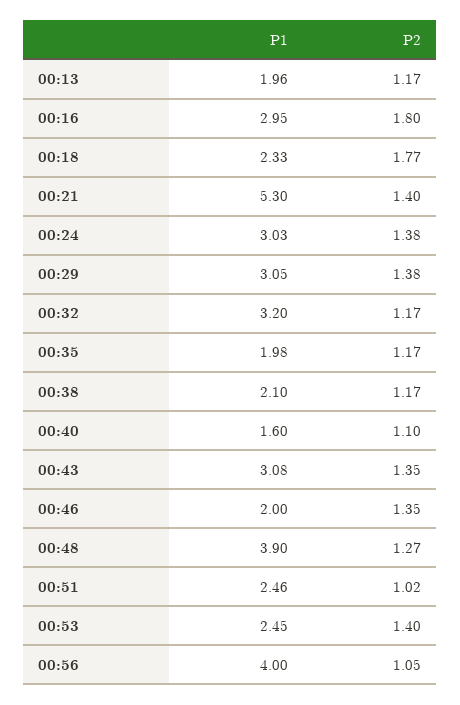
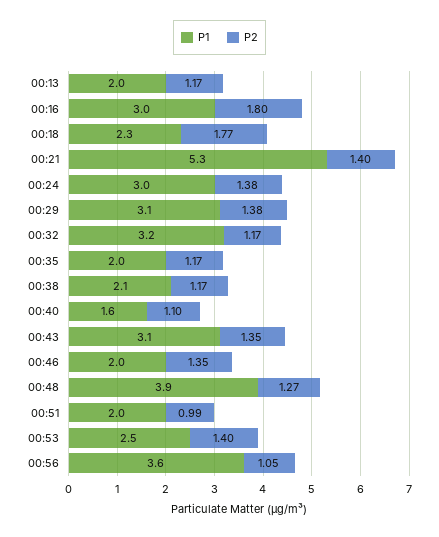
  {
    "P1": {
      "00:13": 1.96,
      "00:16": 2.95,
      "00:18": 2.33,
      "00:21": 5.3,
      "00:24": 3.03,
      "00:29": 3.05,
      "00:32": 3.2,
      "00:35": 1.98,
      "00:38": 2.1,
      "00:40": 1.6,
      "00:43": 3.08,
      "00:46": 2,
      "00:48": 3.9,
-     "00:51": 2.46,
+     "00:51": 2,
      "00:53": 2.45,
-     "00:56": 4
+     "00:56": 3.6
    },
    "P2": {
      "00:13": 1.17,
      "00:16": 1.8,
      "00:18": 1.77,
      "00:21": 1.4,
      "00:24": 1.38,
      "00:29": 1.38,
      "00:32": 1.17,
      "00:35": 1.17,
      "00:38": 1.17,
      "00:40": 1.1,
      "00:43": 1.35,
      "00:46": 1.35,
      "00:48": 1.27,
-     "00:51": 1.02,
+     "00:51": 0.99,
      "00:53": 1.4,
      "00:56": 1.05
    }
  }

